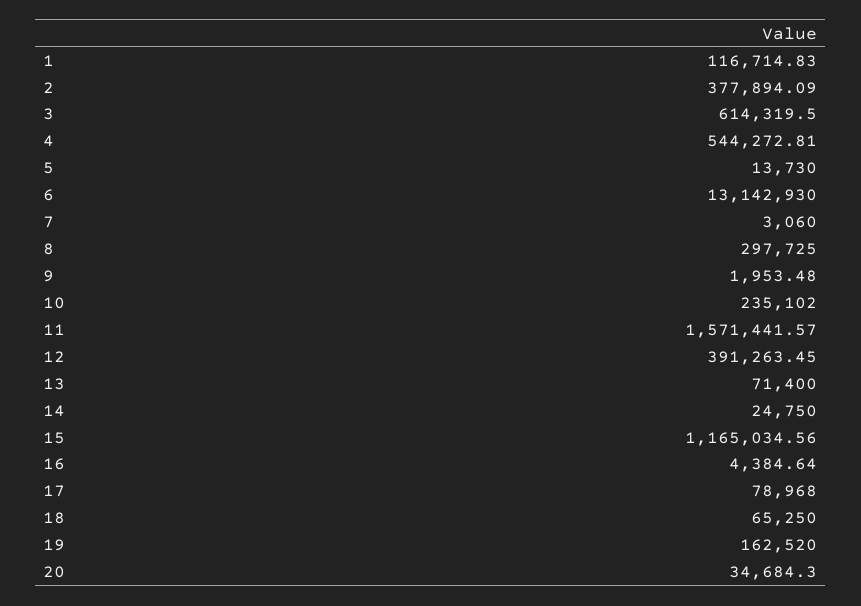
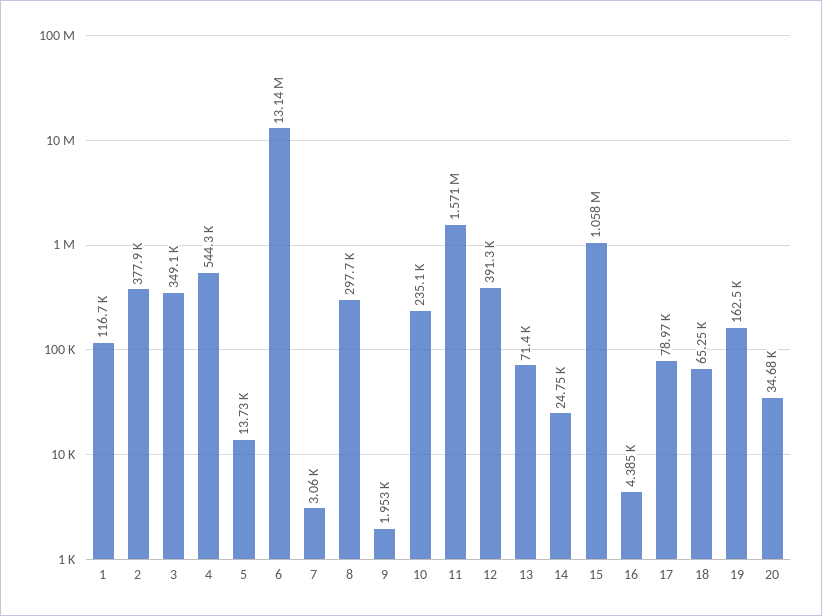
  {
    "1": 116714.83,
    "2": 377894.09,
-   "3": 614319.5,
+   "3": 349100,
    "4": 544272.81,
    "5": 13730,
    "6": 13142930,
    "7": 3060,
    "8": 297725,
    "9": 1953.48,
    "10": 235102,
    "11": 1571441.57,
    "12": 391263.45,
    "13": 71400,
    "14": 24750,
-   "15": 1165034.56,
+   "15": 1058000,
    "16": 4384.64,
    "17": 78968,
    "18": 65250,
    "19": 162520,
    "20": 34684.3
  }

